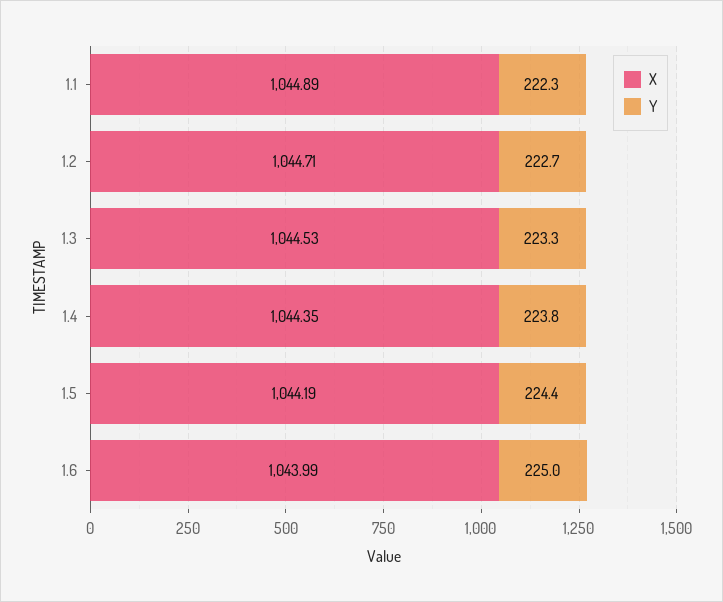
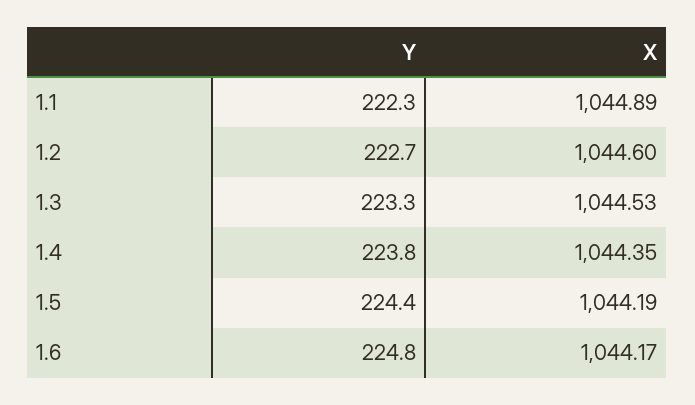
  {
    "X": {
      "1.1": 1044.89,
-     "1.2": 1044.71,
+     "1.2": 1044.6,
      "1.3": 1044.53,
      "1.4": 1044.35,
      "1.5": 1044.19,
-     "1.6": 1043.99
+     "1.6": 1044.17
    },
    "Y": {
      "1.1": 222.3,
      "1.2": 222.7,
      "1.3": 223.3,
      "1.4": 223.8,
      "1.5": 224.4,
-     "1.6": 225
+     "1.6": 224.8
    }
  }

